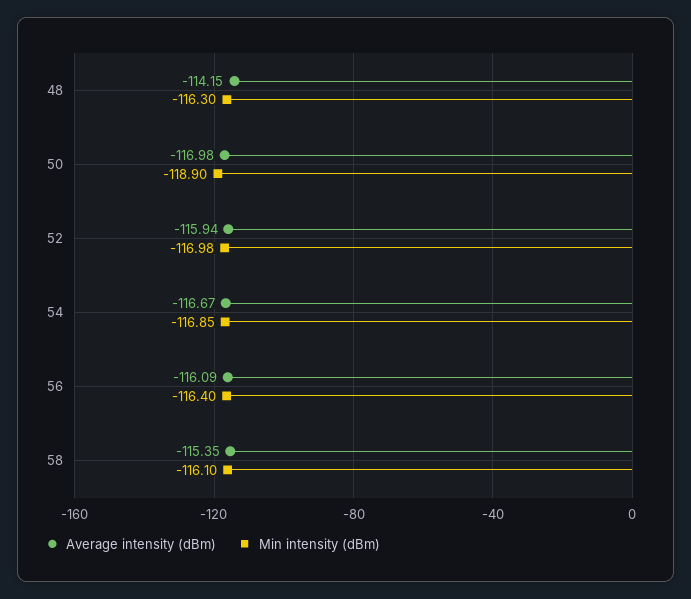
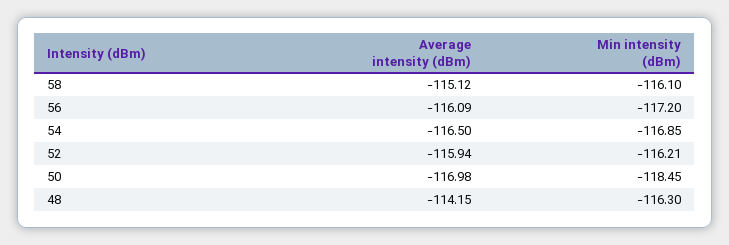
  {
    "Average intensity (dBm)": {
      "48": -114.15,
      "50": -116.98,
      "52": -115.94,
-     "54": -116.67,
+     "54": -116.5,
      "56": -116.09,
-     "58": -115.35
+     "58": -115.12
    },
    "Min intensity (dBm)": {
      "48": -116.3,
-     "50": -118.9,
+     "50": -118.45,
-     "52": -116.98,
+     "52": -116.21,
      "54": -116.85,
-     "56": -116.4,
+     "56": -117.2,
      "58": -116.1
    }
  }

